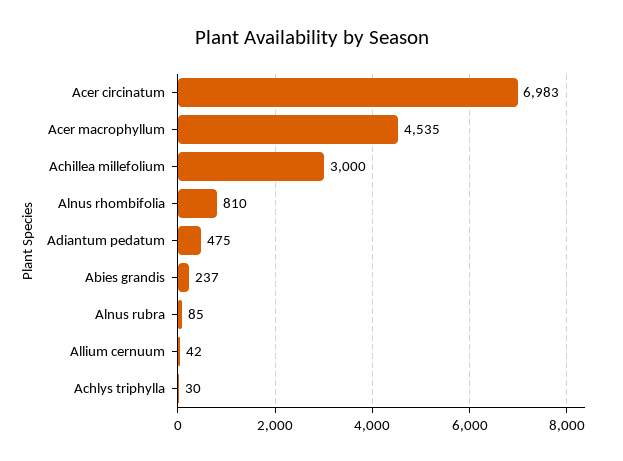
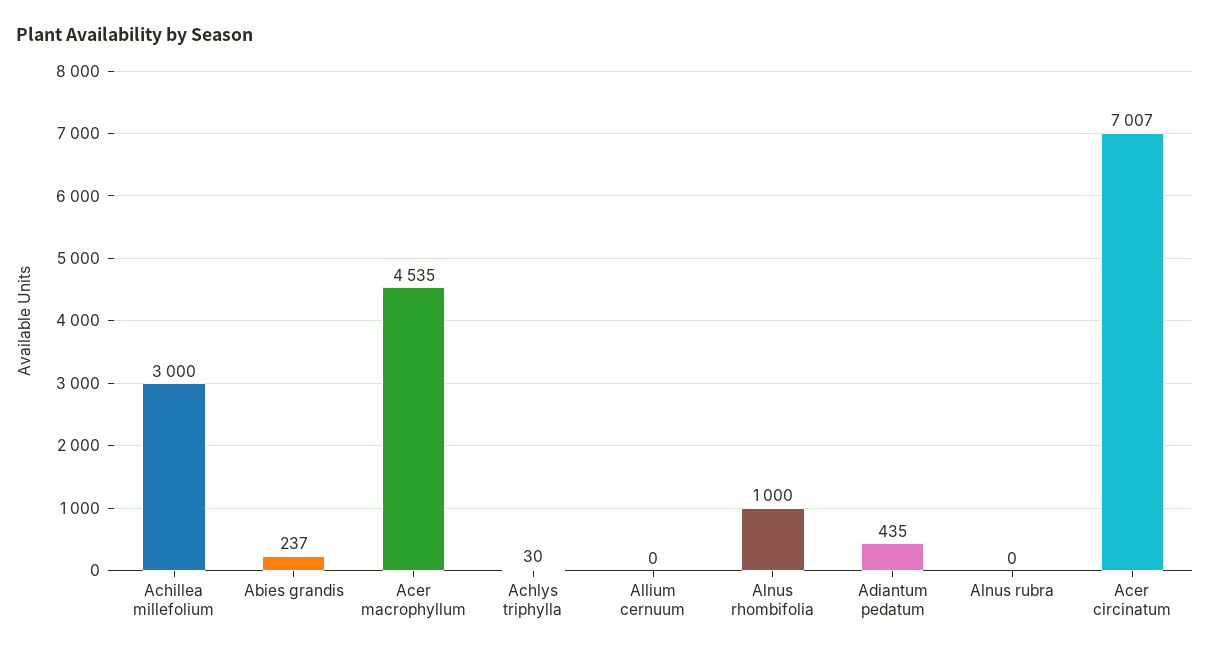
  {
-   "Acer circinatum": 6983,
+   "Acer circinatum": 7007,
    "Acer macrophyllum": 4535,
    "Achillea millefolium": 3000,
-   "Alnus rhombifolia": 810,
+   "Alnus rhombifolia": 1000,
-   "Adiantum pedatum": 475,
+   "Adiantum pedatum": 435,
    "Abies grandis": 237,
-   "Alnus rubra": 85,
+   "Alnus rubra": 0,
-   "Allium cernuum": 42,
+   "Allium cernuum": 0,
    "Achlys triphylla": 30
  }

